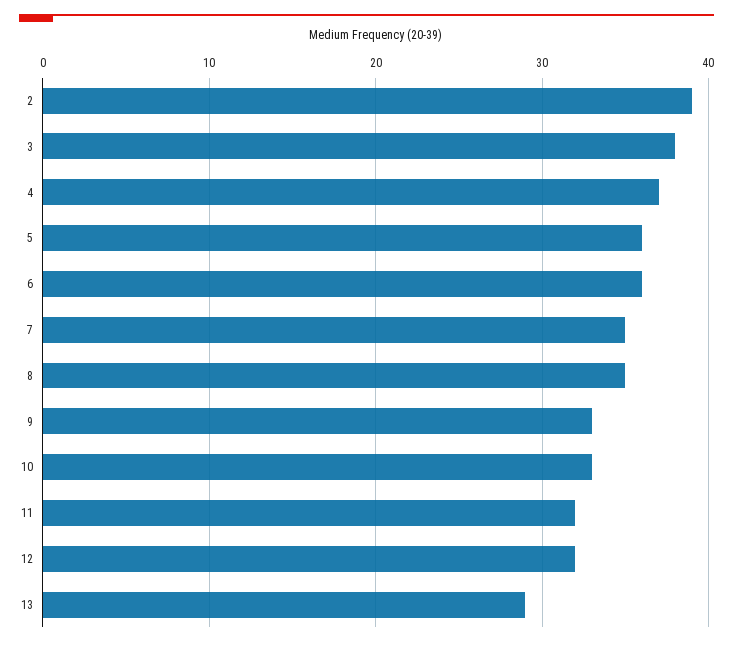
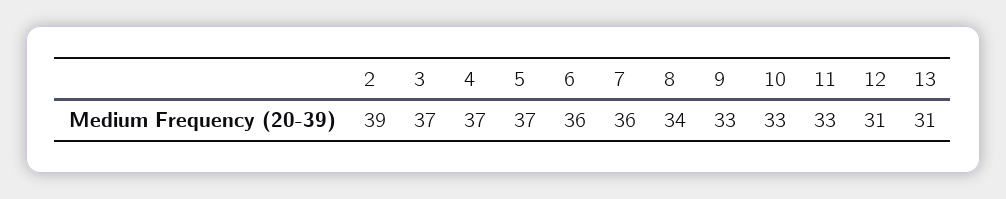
  {
    "2": 39,
-   "3": 38,
+   "3": 37,
    "4": 37,
-   "5": 36,
+   "5": 37,
    "6": 36,
-   "7": 35,
+   "7": 36,
-   "8": 35,
+   "8": 34,
    "9": 33,
    "10": 33,
-   "11": 32,
+   "11": 33,
-   "12": 32,
+   "12": 31,
-   "13": 29
+   "13": 31
  }

